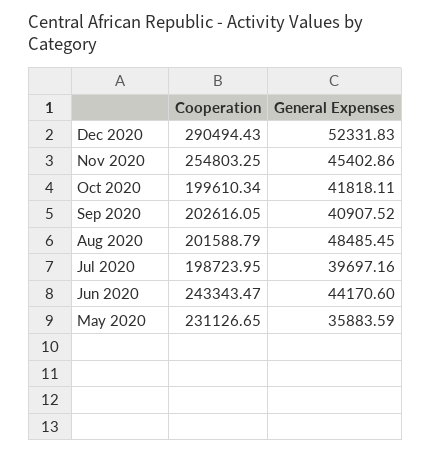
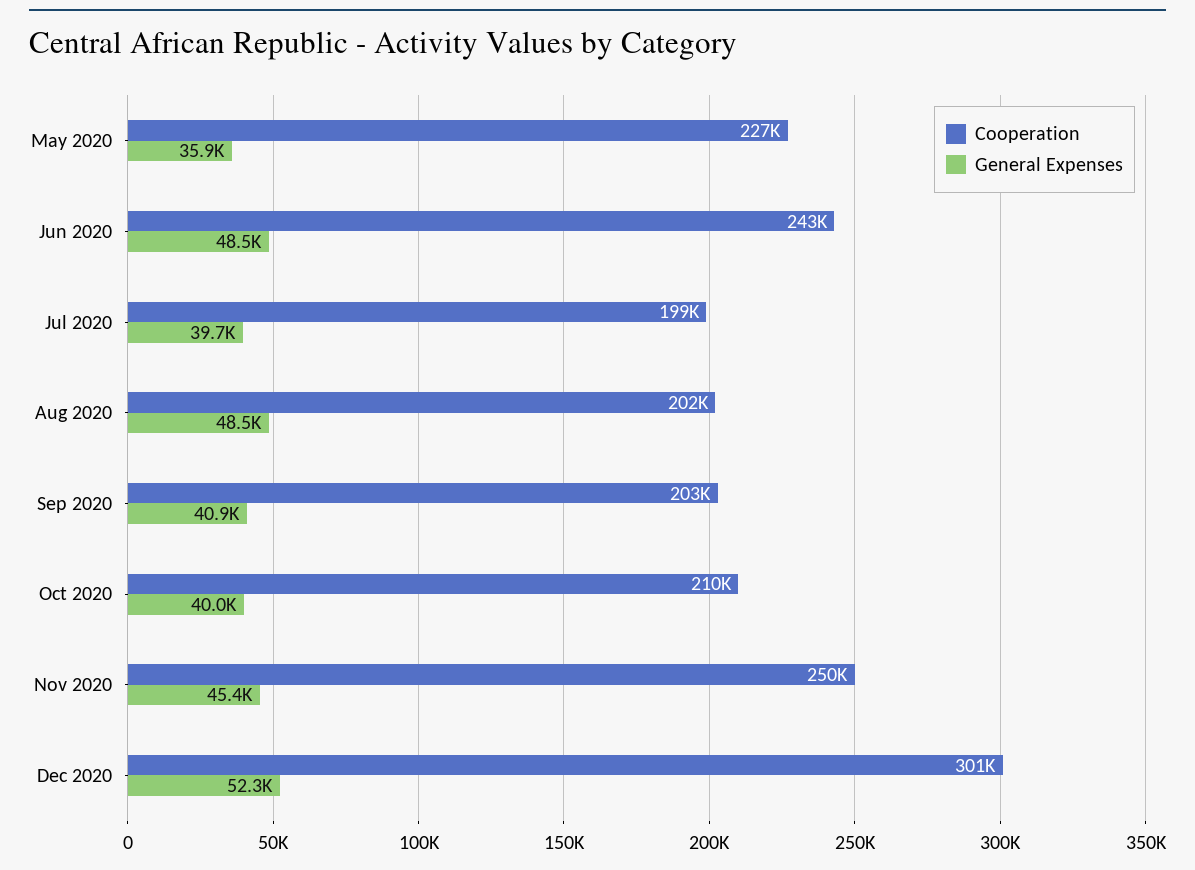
  {
    "Cooperation": {
-     "Dec 2020": 290494.43,
+     "Dec 2020": 301000,
-     "Nov 2020": 254803.25,
+     "Nov 2020": 250000,
-     "Oct 2020": 199610.34,
+     "Oct 2020": 210000,
      "Sep 2020": 202616.05,
      "Aug 2020": 201588.79,
      "Jul 2020": 198723.95,
      "Jun 2020": 243343.47,
-     "May 2020": 231126.65
+     "May 2020": 227000
    },
    "General Expenses": {
      "Dec 2020": 52331.83,
      "Nov 2020": 45402.86,
-     "Oct 2020": 41818.11,
+     "Oct 2020": 40000,
      "Sep 2020": 40907.52,
      "Aug 2020": 48485.45,
      "Jul 2020": 39697.16,
-     "Jun 2020": 44170.6,
+     "Jun 2020": 48500,
      "May 2020": 35883.59
    }
  }

